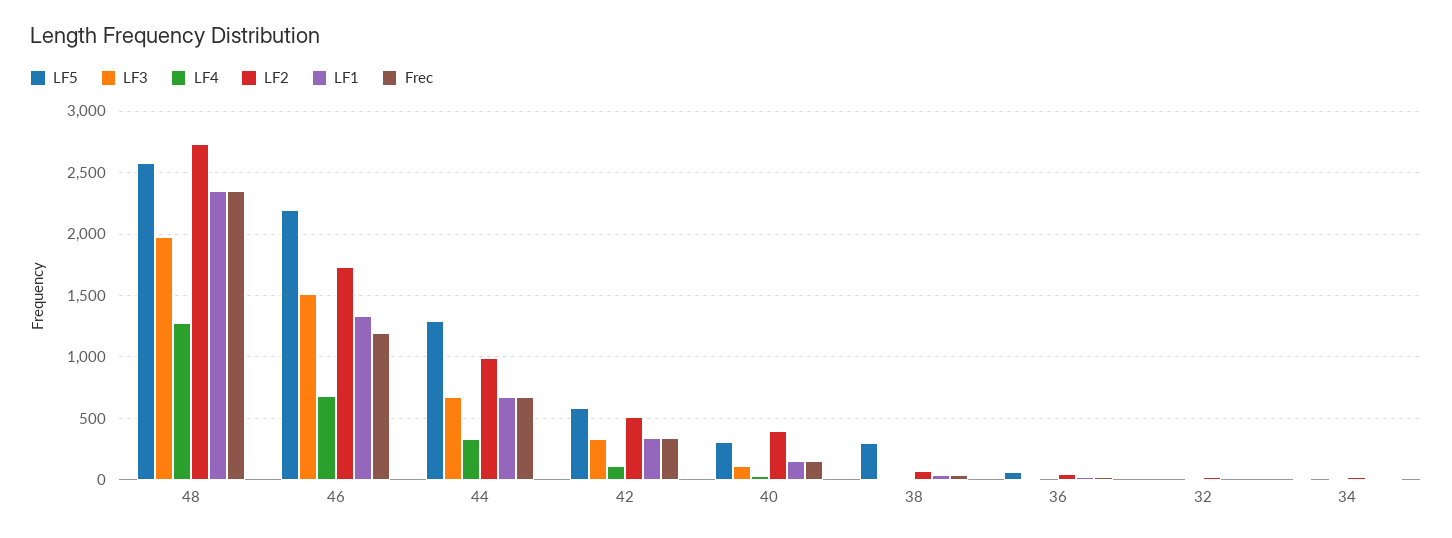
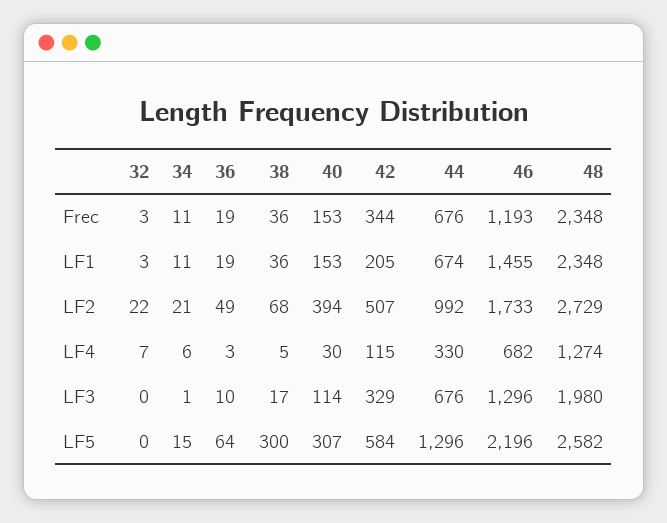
  {
    "LF5": {
      "48": 2582,
      "46": 2196,
      "44": 1296,
      "42": 584,
      "40": 307,
      "38": 300,
      "36": 64,
      "32": 0,
      "34": 15
    },
    "LF3": {
      "48": 1980,
-     "46": 1500,
+     "46": 1296,
      "44": 676,
      "42": 329,
      "40": 114,
      "38": 17,
      "36": 10,
      "32": 0,
      "34": 1
    },
    "LF4": {
      "48": 1274,
      "46": 682,
      "44": 330,
      "42": 115,
      "40": 30,
      "38": 5,
      "36": 3,
      "32": 7,
      "34": 6
    },
    "LF2": {
      "48": 2729,
      "46": 1733,
      "44": 992,
      "42": 507,
      "40": 394,
      "38": 68,
      "36": 49,
      "32": 22,
      "34": 21
    },
    "LF1": {
      "48": 2348,
-     "46": 1350,
+     "46": 1455,
      "44": 674,
-     "42": 350,
+     "42": 205,
      "40": 153,
      "38": 36,
      "36": 19,
      "32": 3,
      "34": 11
    },
    "Frec": {
      "48": 2348,
      "46": 1193,
      "44": 676,
      "42": 344,
      "40": 153,
      "38": 36,
      "36": 19,
      "32": 3,
      "34": 11
    }
  }

